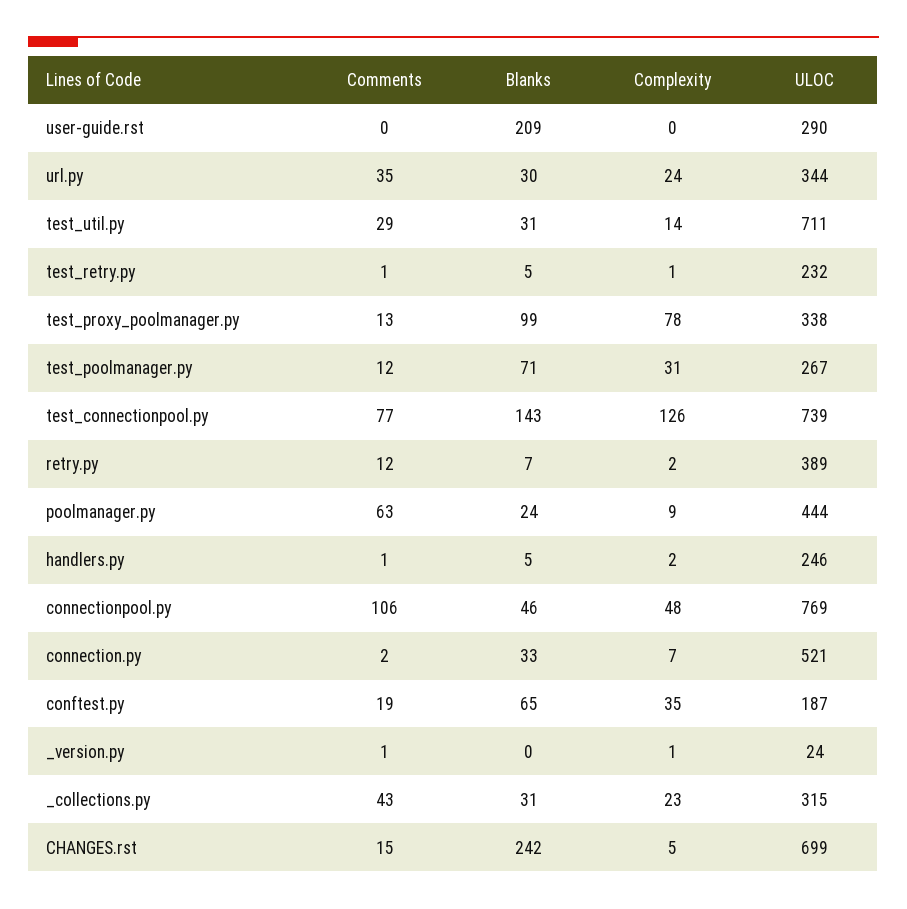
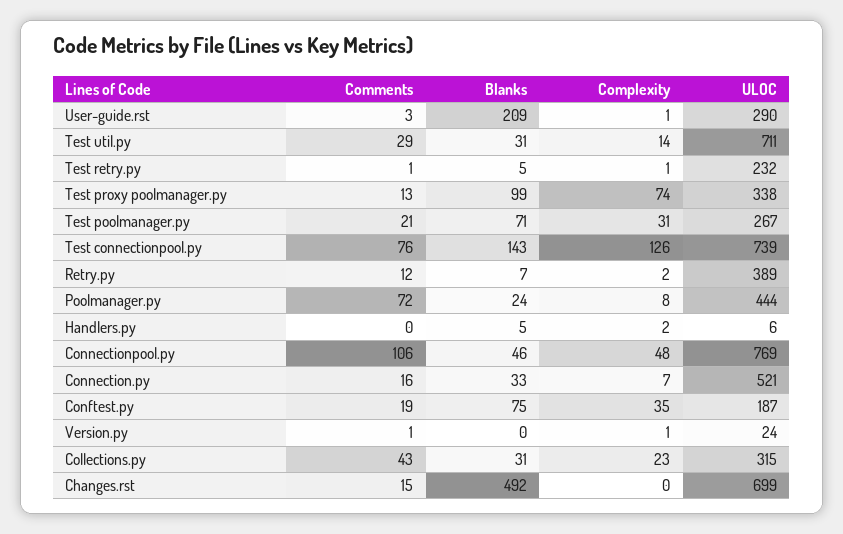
  {
    "Comments": {
-     "user-guide.rst": 0,
+     "user-guide.rst": 3,
-     "url.py": 35,
      "test_util.py": 29,
      "test_retry.py": 1,
      "test_proxy_poolmanager.py": 13,
-     "test_poolmanager.py": 12,
+     "test_poolmanager.py": 21,
-     "test_connectionpool.py": 77,
+     "test_connectionpool.py": 76,
      "retry.py": 12,
-     "poolmanager.py": 63,
+     "poolmanager.py": 72,
-     "handlers.py": 1,
+     "handlers.py": 0,
      "connectionpool.py": 106,
-     "connection.py": 2,
+     "connection.py": 16,
      "conftest.py": 19,
      "_version.py": 1,
      "_collections.py": 43,
      "CHANGES.rst": 15
    },
    "Blanks": {
      "user-guide.rst": 209,
-     "url.py": 30,
      "test_util.py": 31,
      "test_retry.py": 5,
      "test_proxy_poolmanager.py": 99,
      "test_poolmanager.py": 71,
      "test_connectionpool.py": 143,
      "retry.py": 7,
      "poolmanager.py": 24,
      "handlers.py": 5,
      "connectionpool.py": 46,
      "connection.py": 33,
-     "conftest.py": 65,
+     "conftest.py": 75,
      "_version.py": 0,
      "_collections.py": 31,
-     "CHANGES.rst": 242
+     "CHANGES.rst": 492
    },
    "Complexity": {
-     "user-guide.rst": 0,
+     "user-guide.rst": 1,
-     "url.py": 24,
      "test_util.py": 14,
      "test_retry.py": 1,
-     "test_proxy_poolmanager.py": 78,
+     "test_proxy_poolmanager.py": 74,
      "test_poolmanager.py": 31,
      "test_connectionpool.py": 126,
      "retry.py": 2,
-     "poolmanager.py": 9,
+     "poolmanager.py": 8,
      "handlers.py": 2,
      "connectionpool.py": 48,
      "connection.py": 7,
      "conftest.py": 35,
      "_version.py": 1,
      "_collections.py": 23,
-     "CHANGES.rst": 5
+     "CHANGES.rst": 0
    },
    "ULOC": {
      "user-guide.rst": 290,
-     "url.py": 344,
      "test_util.py": 711,
      "test_retry.py": 232,
      "test_proxy_poolmanager.py": 338,
      "test_poolmanager.py": 267,
      "test_connectionpool.py": 739,
      "retry.py": 389,
      "poolmanager.py": 444,
-     "handlers.py": 246,
+     "handlers.py": 6,
      "connectionpool.py": 769,
      "connection.py": 521,
      "conftest.py": 187,
      "_version.py": 24,
      "_collections.py": 315,
      "CHANGES.rst": 699
    }
  }

